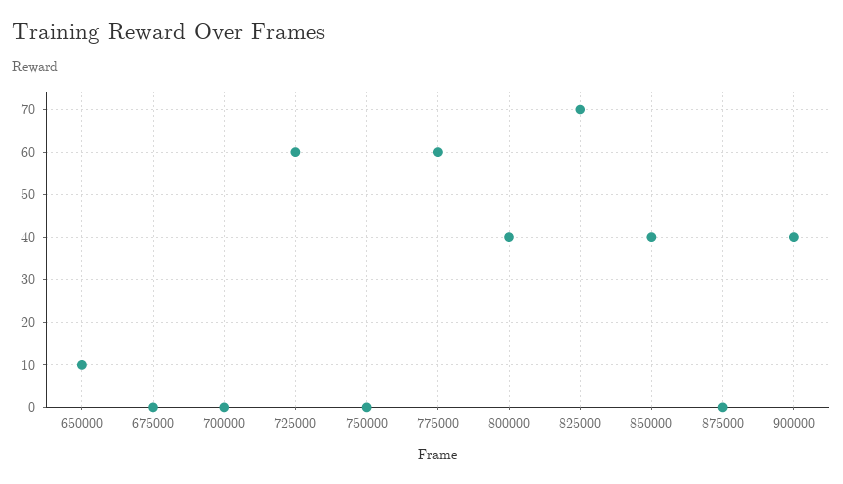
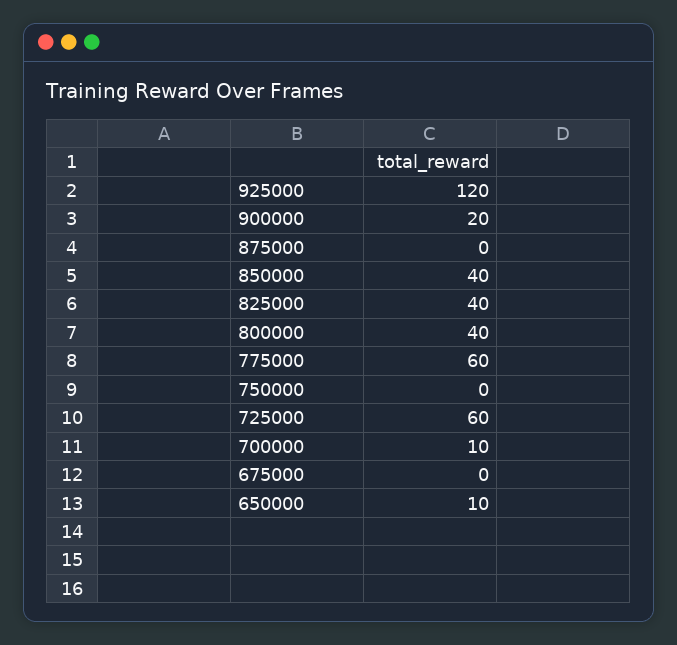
  {
    "650000": 10,
    "675000": 0,
-   "700000": 0,
+   "700000": 10,
    "725000": 60,
    "750000": 0,
    "775000": 60,
    "800000": 40,
-   "825000": 70,
+   "825000": 40,
    "850000": 40,
    "875000": 0,
-   "900000": 40
+   "900000": 20,
+   "925000": 120
  }

